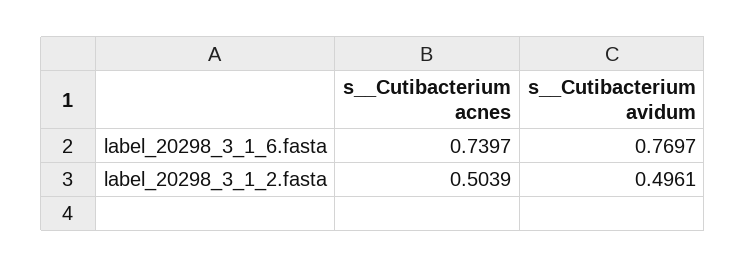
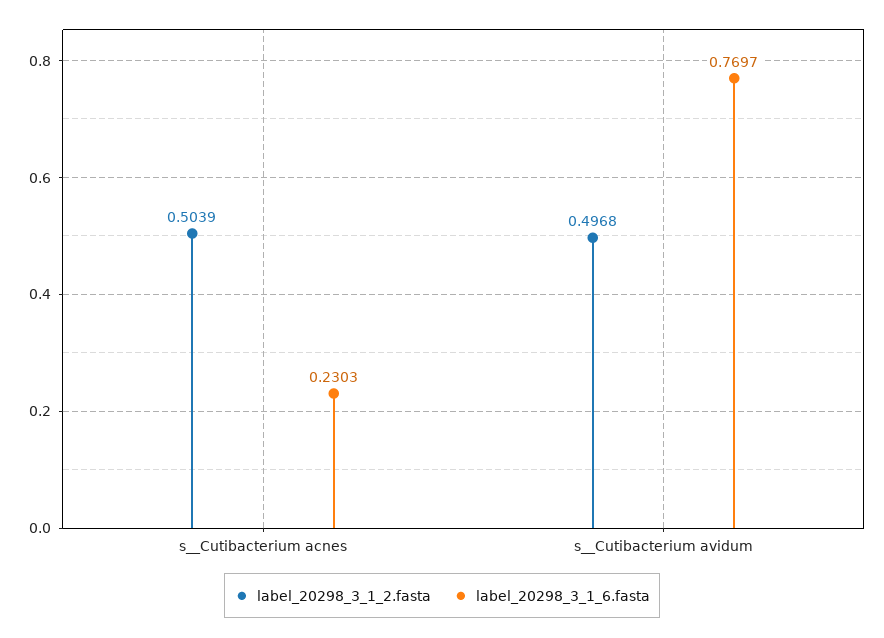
  {
    "label_20298_3_1_6.fasta": {
-     "s__Cutibacterium acnes": 0.7397,
+     "s__Cutibacterium acnes": 0.2303,
      "s__Cutibacterium avidum": 0.7697
    },
    "label_20298_3_1_2.fasta": {
      "s__Cutibacterium acnes": 0.5039,
-     "s__Cutibacterium avidum": 0.4961
+     "s__Cutibacterium avidum": 0.4968
    }
  }

